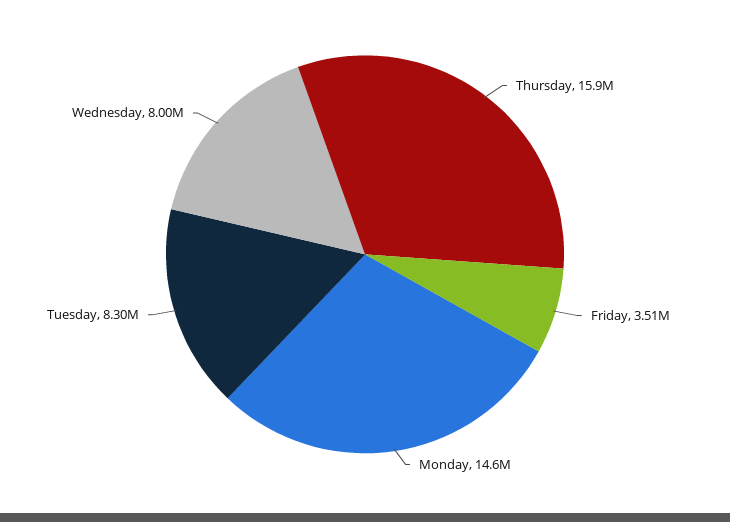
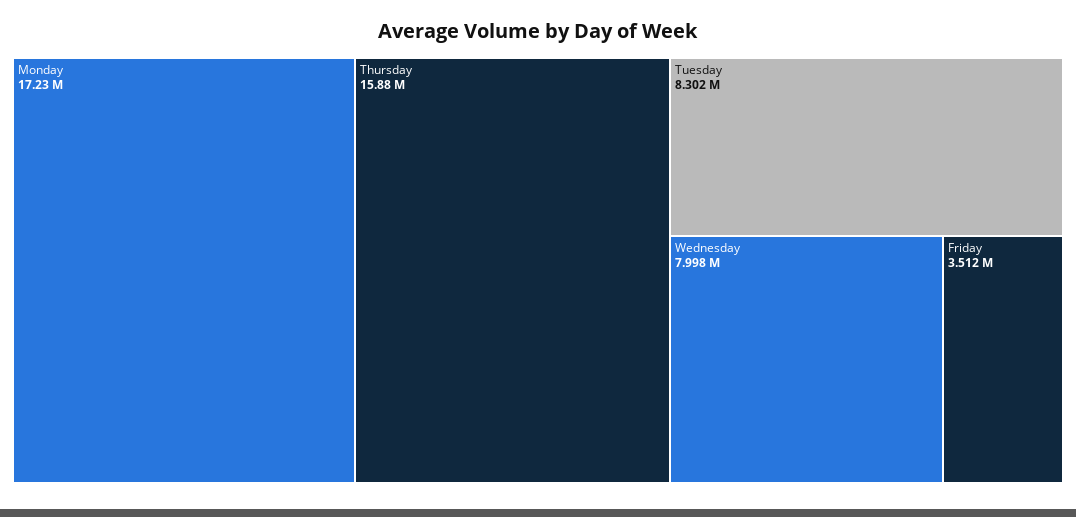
  {
    "Thursday": 15880000,
    "Friday": 3512000,
-   "Monday": 14600000,
+   "Monday": 17230000,
    "Tuesday": 8302000,
    "Wednesday": 7998000
  }

